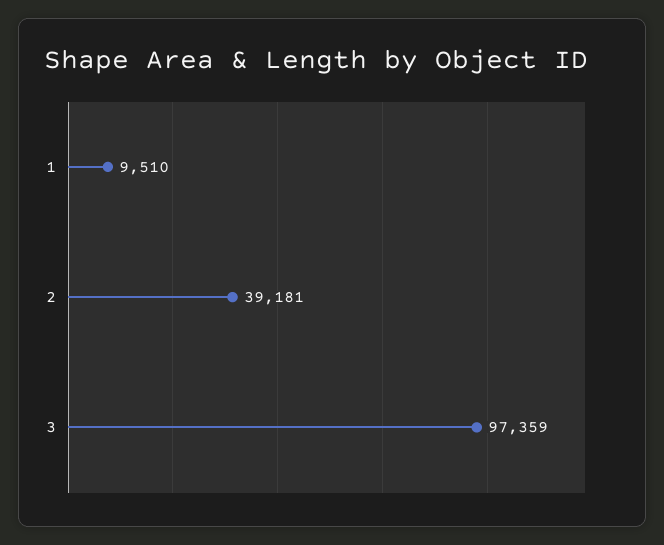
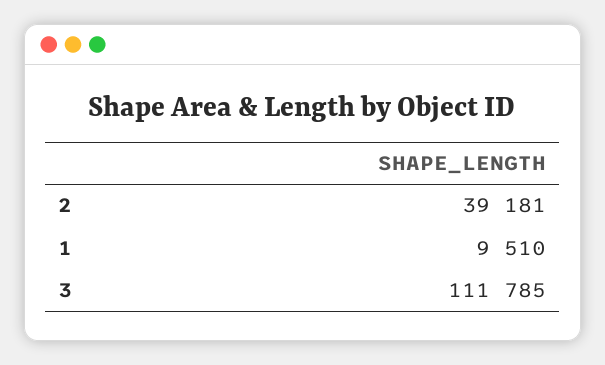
  {
    "1": 9510,
    "2": 39181,
-   "3": 97359
+   "3": 111785
  }

